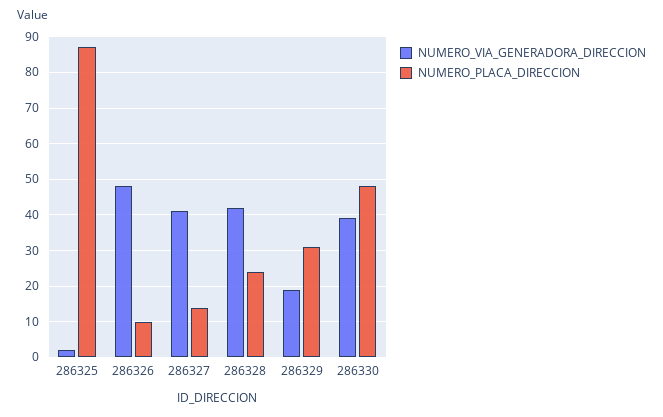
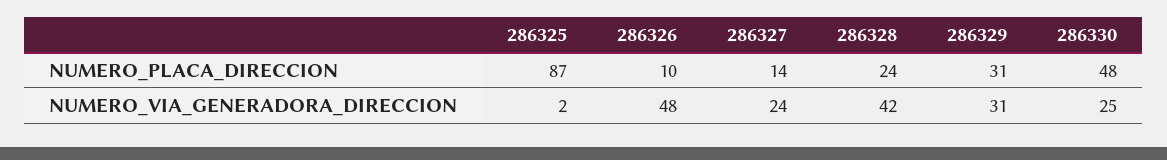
  {
    "NUMERO_VIA_GENERADORA_DIRECCION": {
      "286325": 2,
      "286326": 48,
-     "286327": 40,
+     "286327": 24,
      "286328": 42,
-     "286329": 20,
+     "286329": 31,
-     "286330": 40
+     "286330": 25
    },
    "NUMERO_PLACA_DIRECCION": {
      "286325": 87,
      "286326": 10,
      "286327": 14,
      "286328": 24,
      "286329": 31,
      "286330": 48
    }
  }

